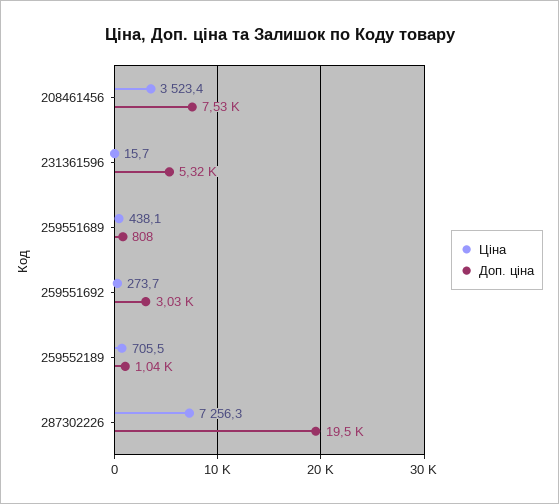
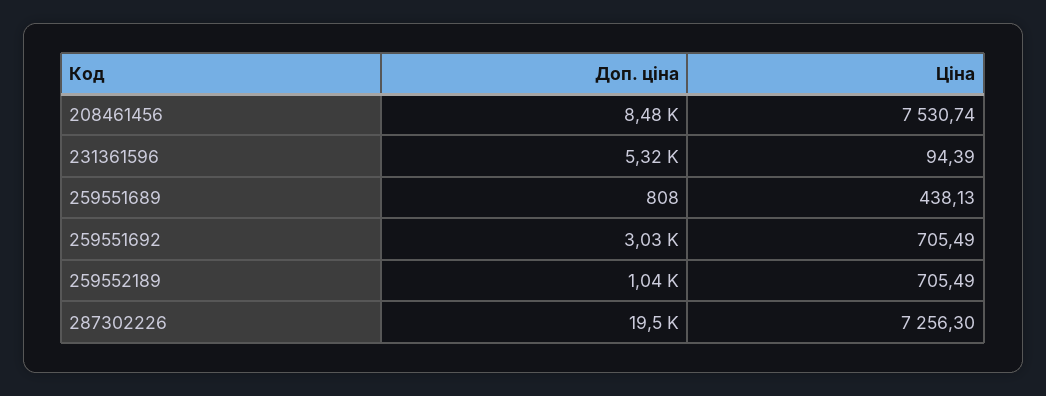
  {
    "Ціна": {
-     "208461456": 3523.4,
+     "208461456": 7530.74,
-     "231361596": 15.7,
+     "231361596": 94.39,
      "259551689": 438.13,
-     "259551692": 273.7,
+     "259551692": 705.49,
      "259552189": 705.49,
      "287302226": 7256.3
    },
    "Доп. ціна": {
-     "208461456": 7530,
+     "208461456": 8480,
      "231361596": 5320,
      "259551689": 808,
      "259551692": 3030,
      "259552189": 1040,
      "287302226": 19500
    }
  }

